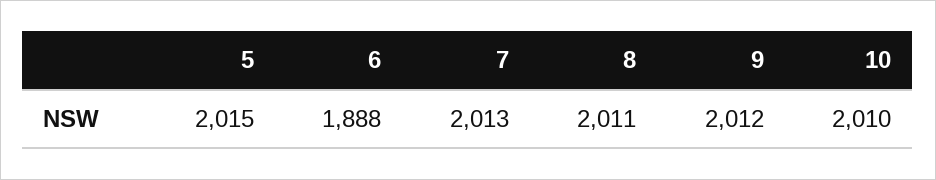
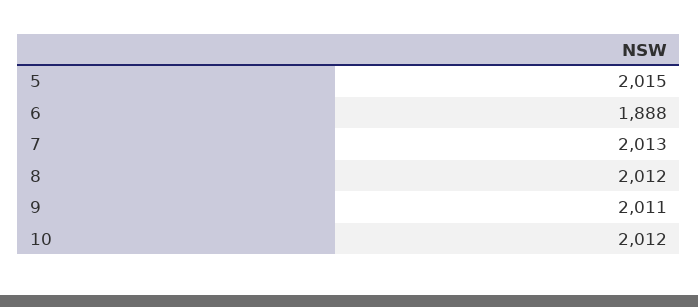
  {
    "5": 2015,
    "6": 1888,
    "7": 2013,
-   "8": 2011,
+   "8": 2012,
-   "9": 2012,
+   "9": 2011,
-   "10": 2010
+   "10": 2012
  }

